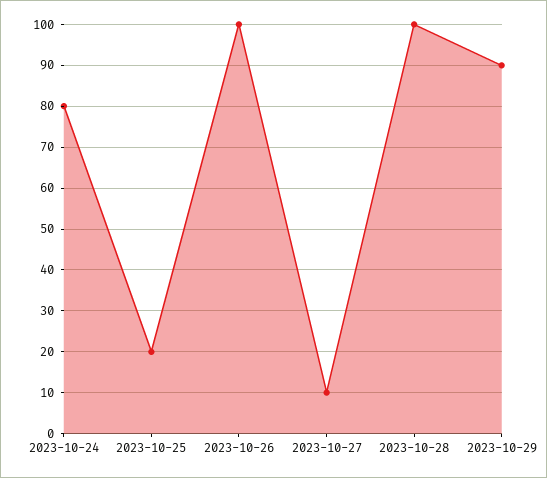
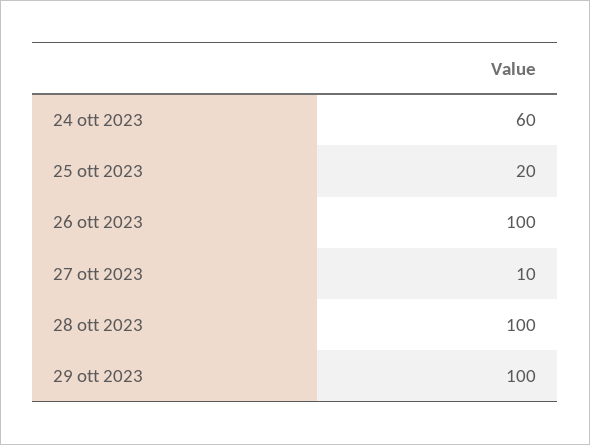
  {
-   "2023-10-24": 80,
+   "2023-10-24": 60,
    "2023-10-25": 20,
    "2023-10-26": 100,
    "2023-10-27": 10,
    "2023-10-28": 100,
-   "2023-10-29": 90
+   "2023-10-29": 100
  }

